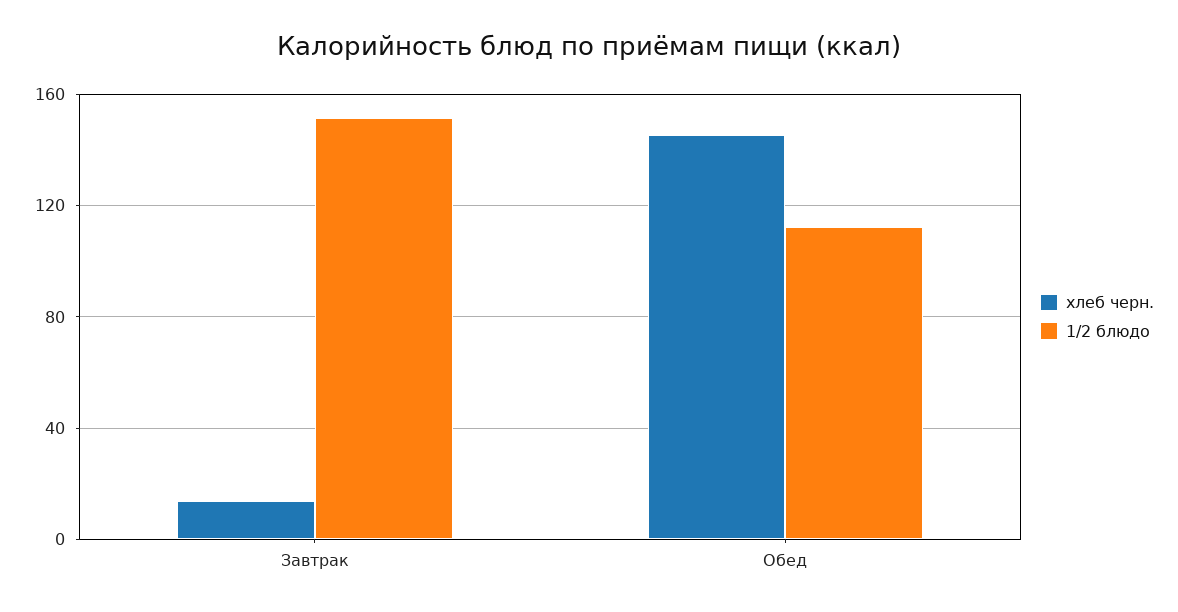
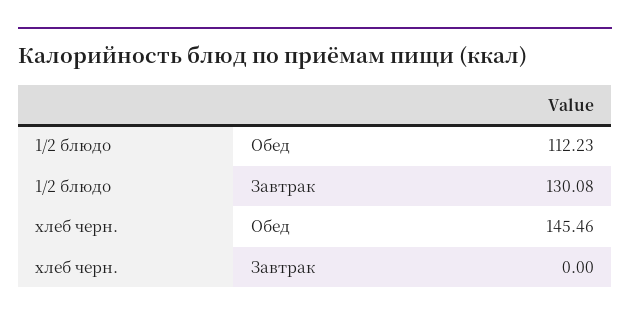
  {
    "хлеб черн.": {
-     "Завтрак": 15,
+     "Завтрак": 0,
      "Обед": 145.46
    },
    "1/2 блюдо": {
-     "Завтрак": 150,
+     "Завтрак": 130.08,
      "Обед": 112.23
    }
  }

